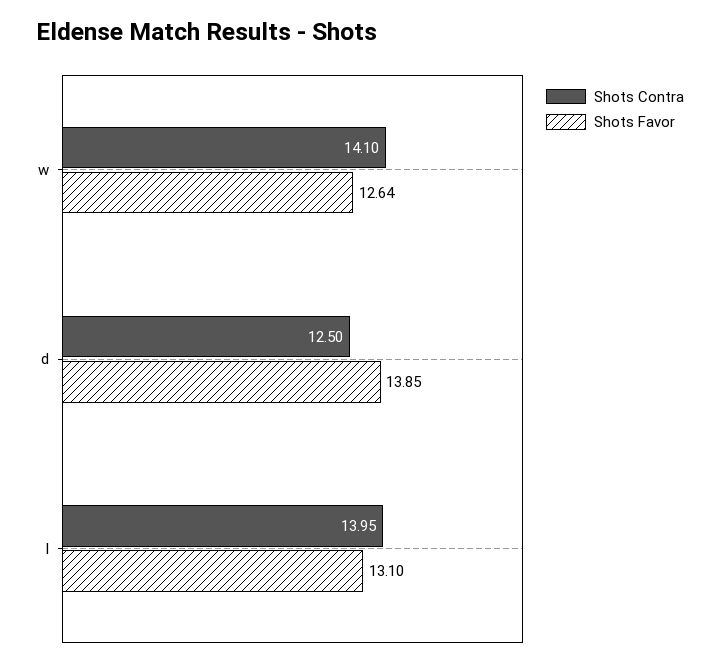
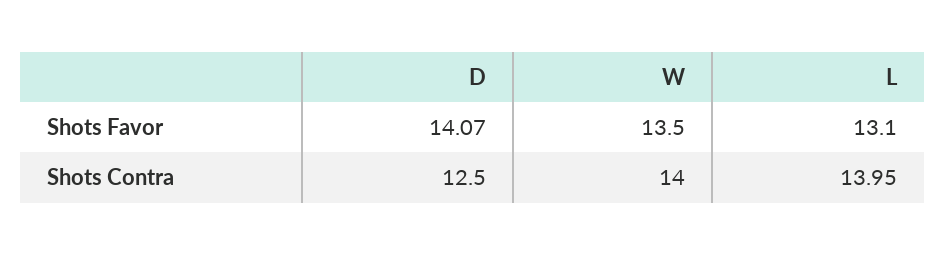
  {
    "Shots Contra": {
-     "w": 14.1,
+     "w": 14,
      "d": 12.5,
      "l": 13.95
    },
    "Shots Favor": {
-     "w": 12.64,
+     "w": 13.5,
-     "d": 13.85,
+     "d": 14.07,
      "l": 13.1
    }
  }

